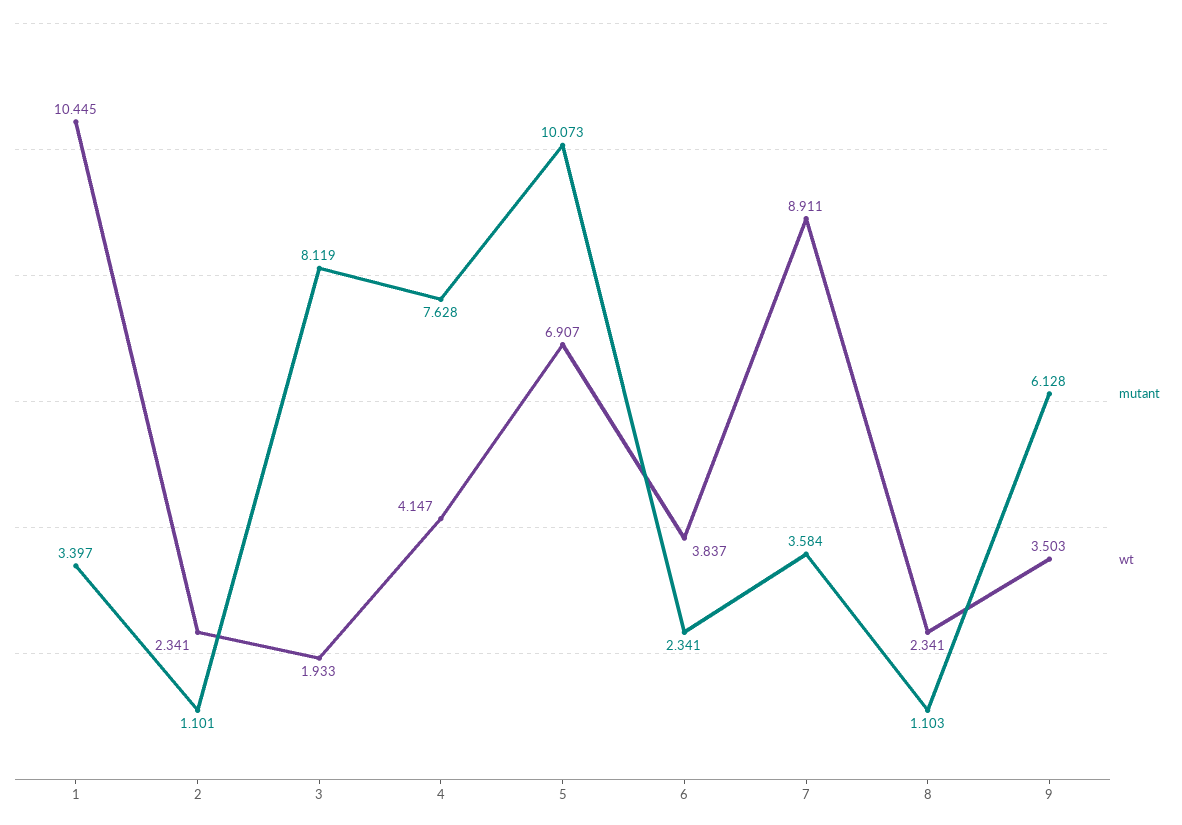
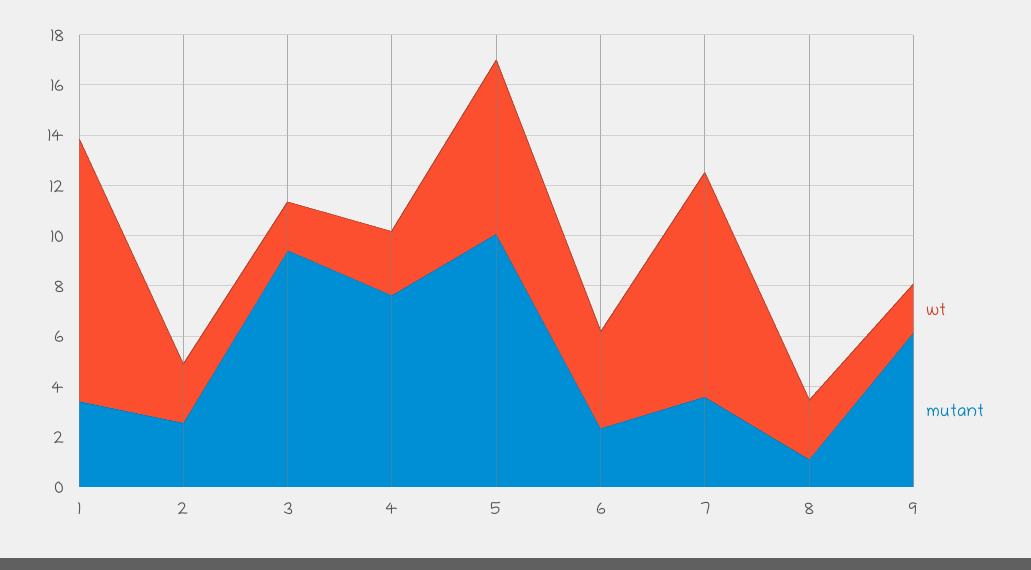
  {
    "mutant": {
      "1": 3.397,
-     "2": 1.101,
+     "2": 2.5,
-     "3": 8.119,
+     "3": 9.5,
      "4": 7.628,
      "5": 10.073,
      "6": 2.341,
      "7": 3.584,
      "8": 1.103,
      "9": 6.128
    },
    "wt": {
      "1": 10.445,
      "2": 2.341,
      "3": 1.933,
-     "4": 4.147,
+     "4": 2.5,
      "5": 6.907,
      "6": 3.837,
      "7": 8.911,
      "8": 2.341,
-     "9": 3.503
+     "9": 2
    }
  }

